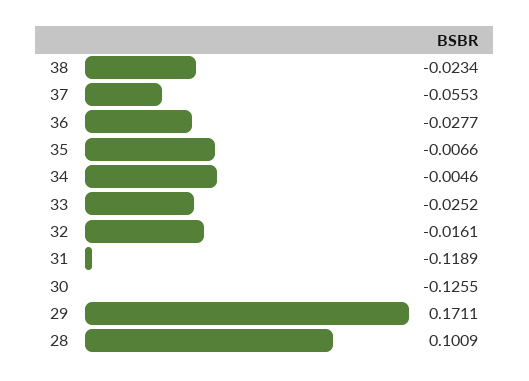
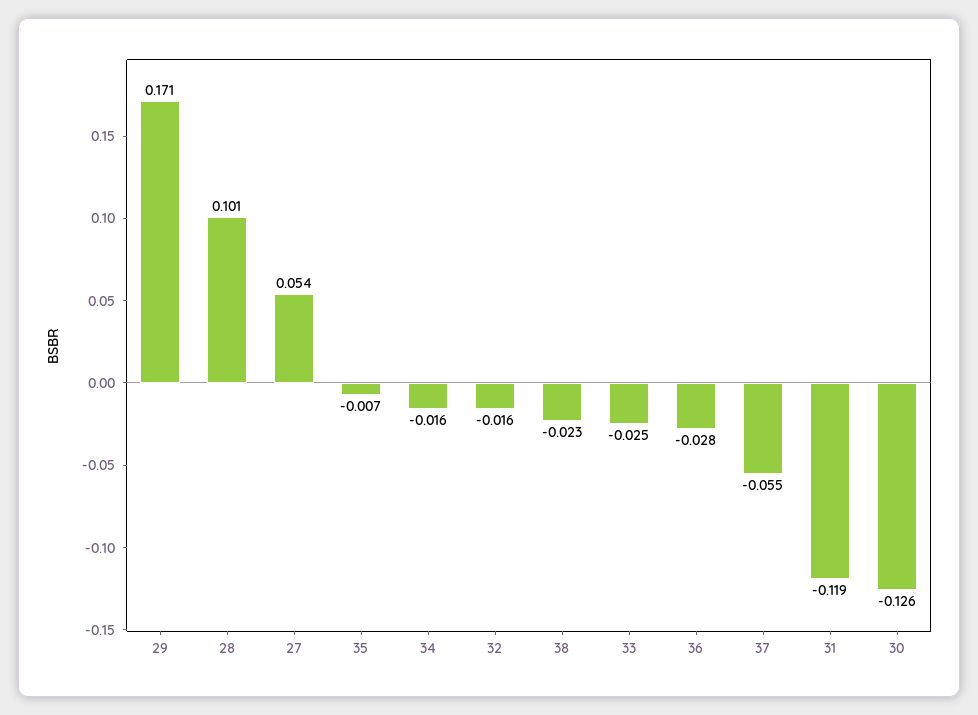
  {
    "38": -0.0234,
    "37": -0.0553,
    "36": -0.0277,
    "35": -0.0066,
-   "34": -0.0046,
+   "34": -0.016,
    "33": -0.0252,
    "32": -0.0161,
    "31": -0.1189,
    "30": -0.1255,
    "29": 0.1711,
-   "28": 0.1009
+   "28": 0.1009,
+   "27": 0.054
  }

